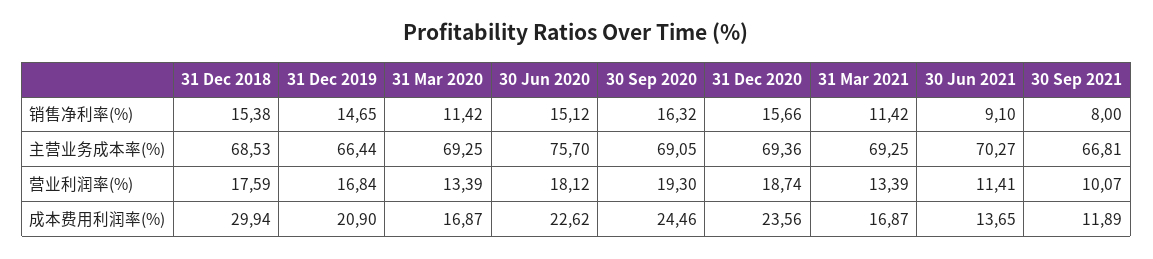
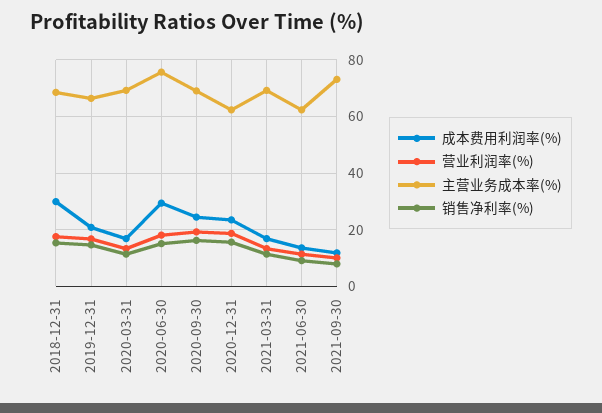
  {
    "销售净利率(%)": {
      "31 Dec 2018": 15.38,
      "31 Dec 2019": 14.65,
      "31 Mar 2020": 11.42,
      "30 Jun 2020": 15.12,
      "30 Sep 2020": 16.32,
      "31 Dec 2020": 15.66,
      "31 Mar 2021": 11.42,
      "30 Jun 2021": 9.1,
      "30 Sep 2021": 8
    },
    "主营业务成本率(%)": {
      "31 Dec 2018": 68.53,
      "31 Dec 2019": 66.44,
      "31 Mar 2020": 69.25,
      "30 Jun 2020": 75.7,
      "30 Sep 2020": 69.05,
-     "31 Dec 2020": 69.36,
+     "31 Dec 2020": 62.5,
      "31 Mar 2021": 69.25,
-     "30 Jun 2021": 70.27,
+     "30 Jun 2021": 62.5,
-     "30 Sep 2021": 66.81
+     "30 Sep 2021": 72.5
    },
    "营业利润率(%)": {
      "31 Dec 2018": 17.59,
      "31 Dec 2019": 16.84,
      "31 Mar 2020": 13.39,
      "30 Jun 2020": 18.12,
      "30 Sep 2020": 19.3,
      "31 Dec 2020": 18.74,
      "31 Mar 2021": 13.39,
      "30 Jun 2021": 11.41,
      "30 Sep 2021": 10.07
    },
    "成本费用利润率(%)": {
      "31 Dec 2018": 29.94,
      "31 Dec 2019": 20.9,
      "31 Mar 2020": 16.87,
-     "30 Jun 2020": 22.62,
+     "30 Jun 2020": 30,
      "30 Sep 2020": 24.46,
      "31 Dec 2020": 23.56,
      "31 Mar 2021": 16.87,
      "30 Jun 2021": 13.65,
      "30 Sep 2021": 11.89
    }
  }

